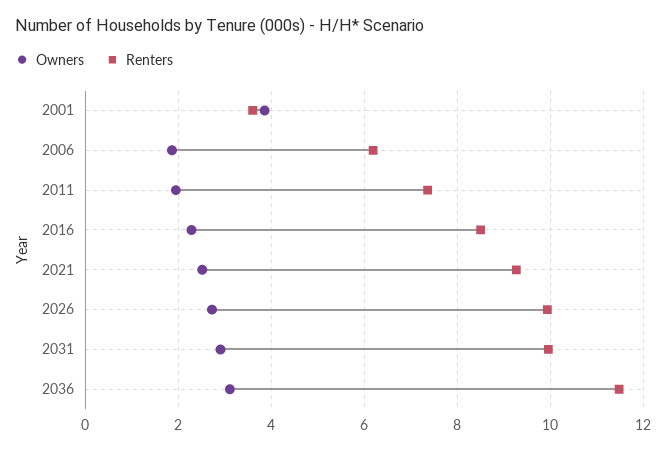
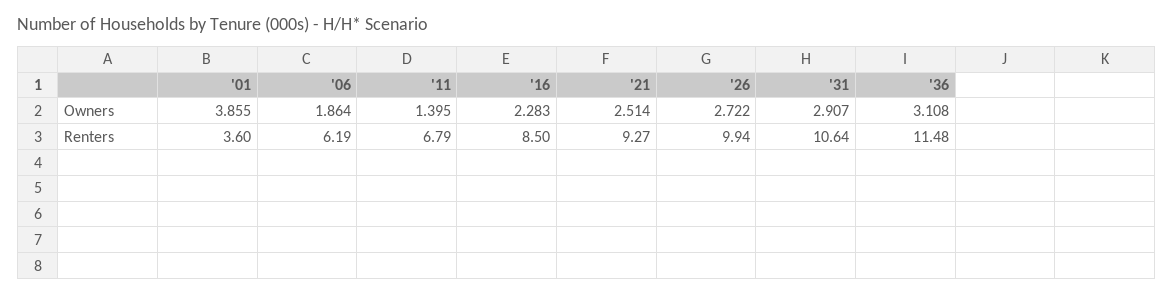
  {
    "Owners": {
      "2001": 3.855,
      "2006": 1.864,
-     "2011": 2,
+     "2011": 1.395,
      "2016": 2.283,
      "2021": 2.514,
      "2026": 2.722,
      "2031": 2.907,
      "2036": 3.108
    },
    "Renters": {
      "2001": 3.6,
      "2006": 6.19,
-     "2011": 7.4,
+     "2011": 6.79,
      "2016": 8.5,
      "2021": 9.27,
      "2026": 9.94,
-     "2031": 10,
+     "2031": 10.64,
      "2036": 11.48
    }
  }

